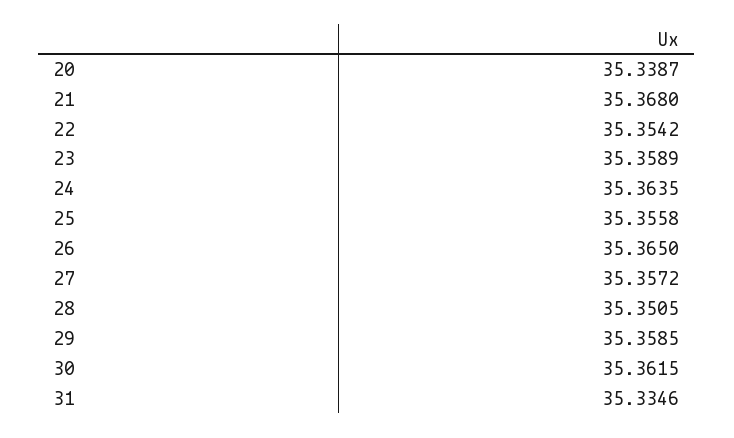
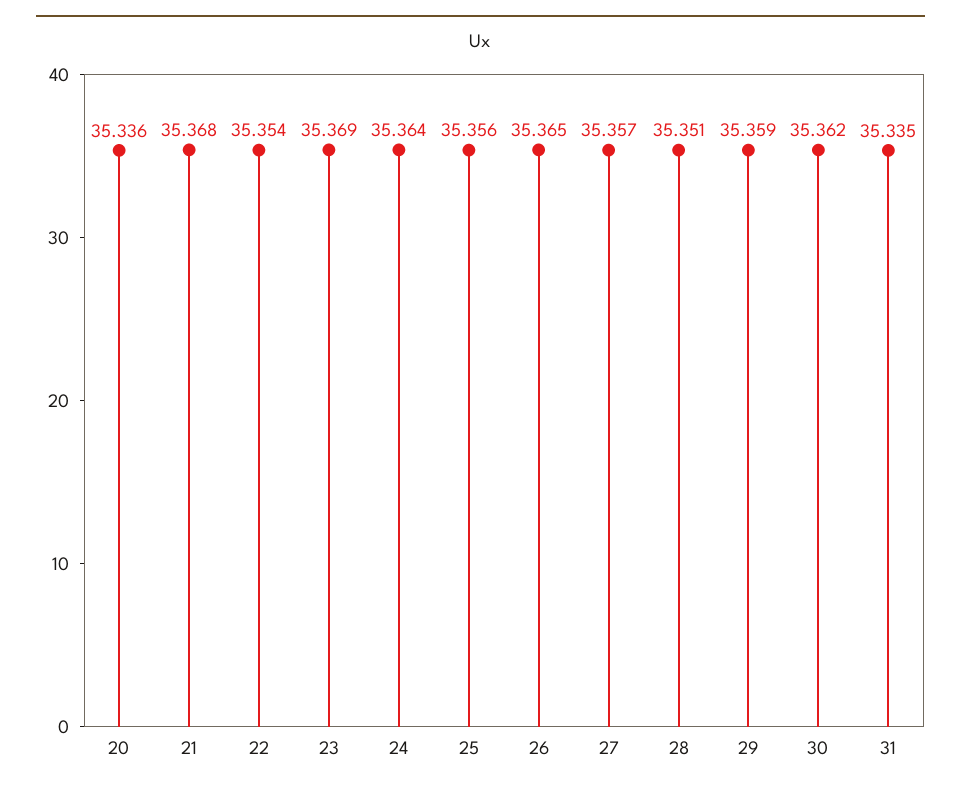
  {
-   "20": 35.3387,
+   "20": 35.336,
    "21": 35.368,
    "22": 35.3542,
-   "23": 35.3589,
+   "23": 35.369,
    "24": 35.3635,
    "25": 35.3558,
    "26": 35.365,
    "27": 35.3572,
    "28": 35.3505,
    "29": 35.3585,
    "30": 35.3615,
    "31": 35.3346
  }

